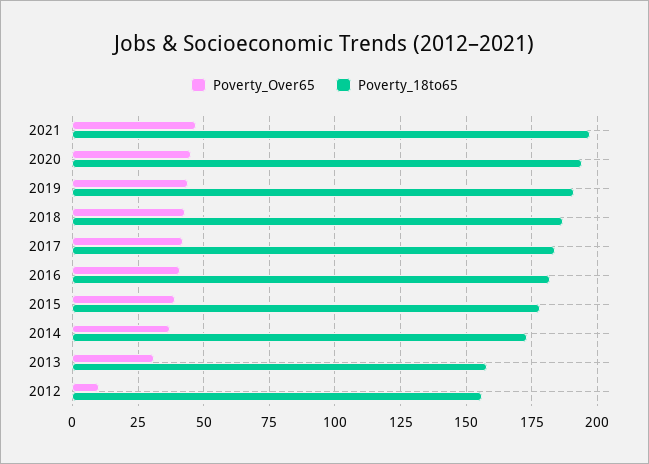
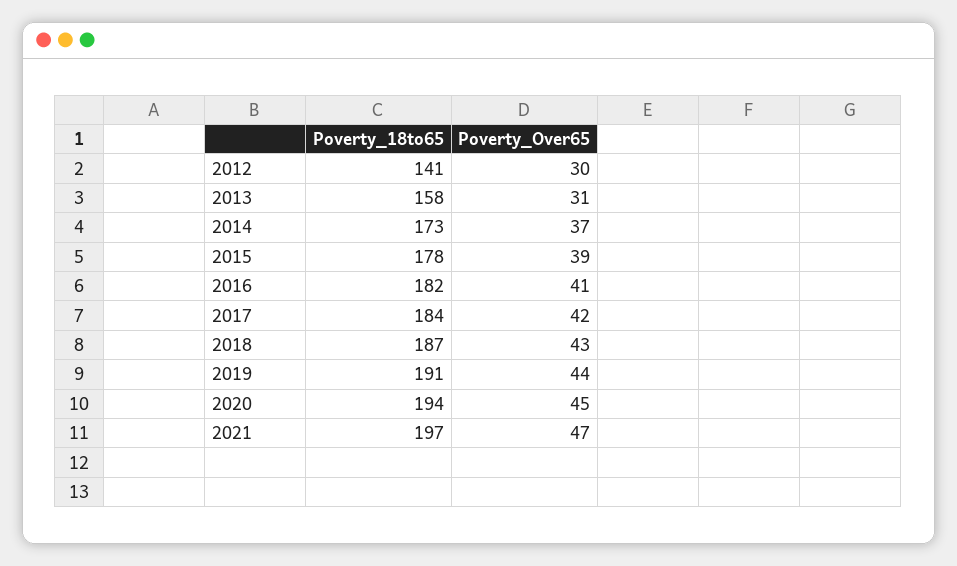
  {
    "Poverty_Over65": {
      "2021": 47,
      "2020": 45,
      "2019": 44,
      "2018": 43,
      "2017": 42,
      "2016": 41,
      "2015": 39,
      "2014": 37,
      "2013": 31,
-     "2012": 10
+     "2012": 30
    },
    "Poverty_18to65": {
      "2021": 197,
      "2020": 194,
      "2019": 191,
      "2018": 187,
      "2017": 184,
      "2016": 182,
      "2015": 178,
      "2014": 173,
      "2013": 158,
-     "2012": 155
+     "2012": 141
    }
  }

